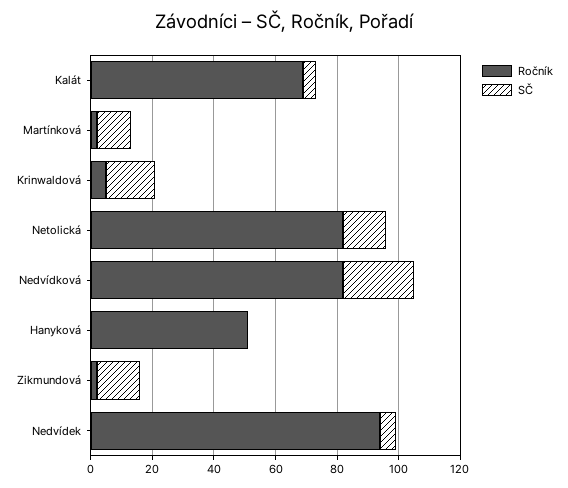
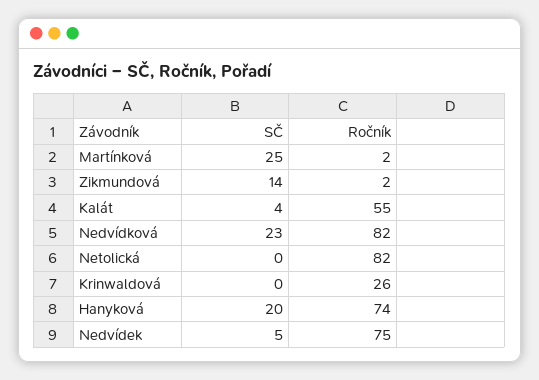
  {
    "Ročník": {
-     "Kalát": 70,
+     "Kalát": 55,
      "Martínková": 2,
-     "Krinwaldová": 5,
+     "Krinwaldová": 26,
      "Netolická": 82,
      "Nedvídková": 82,
-     "Hanyková": 50,
+     "Hanyková": 74,
      "Zikmundová": 2,
-     "Nedvídek": 95
+     "Nedvídek": 75
    },
    "SČ": {
      "Kalát": 4,
-     "Martínková": 10,
+     "Martínková": 25,
-     "Krinwaldová": 15,
+     "Krinwaldová": 0,
-     "Netolická": 15,
+     "Netolická": 0,
      "Nedvídková": 23,
-     "Hanyková": 0,
+     "Hanyková": 20,
      "Zikmundová": 14,
      "Nedvídek": 5
    }
  }

